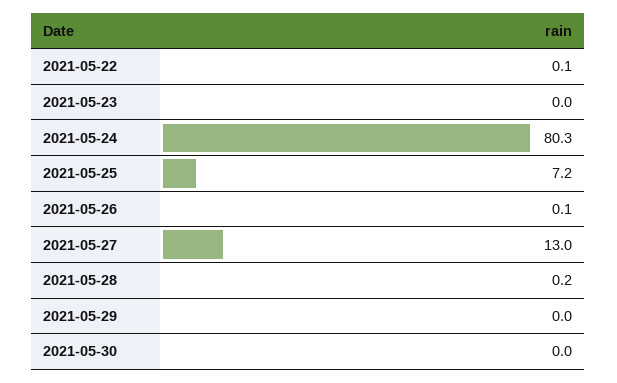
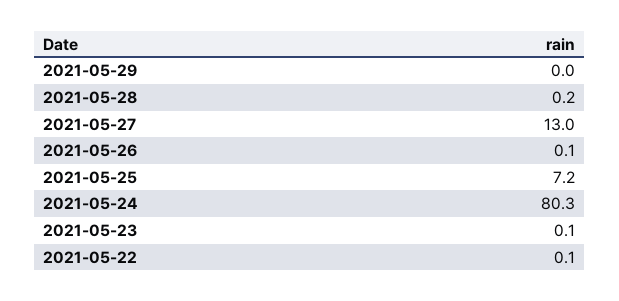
  {
    "2021-05-22": 0.1,
-   "2021-05-23": 0,
+   "2021-05-23": 0.1,
    "2021-05-24": 80.3,
    "2021-05-25": 7.2,
    "2021-05-26": 0.1,
    "2021-05-27": 13,
    "2021-05-28": 0.2,
-   "2021-05-29": 0,
+   "2021-05-29": 0
-   "2021-05-30": 0
  }

